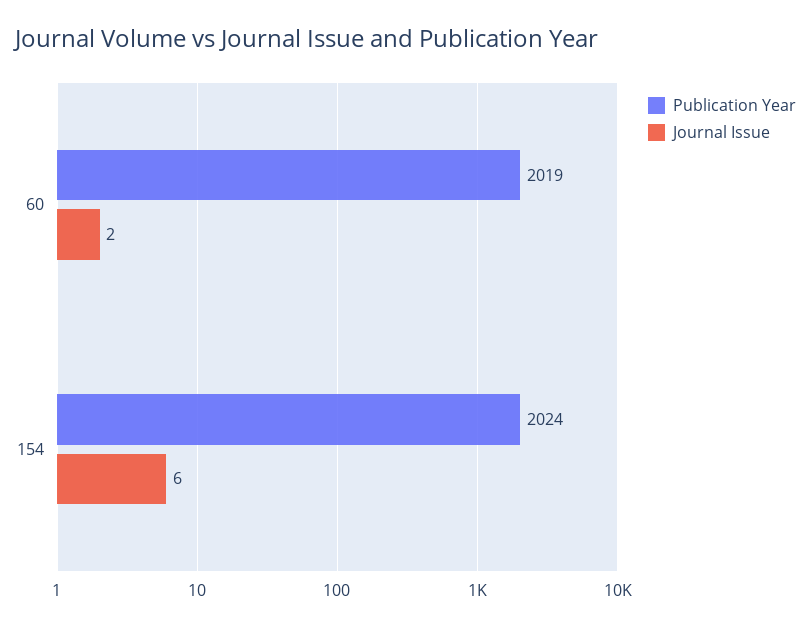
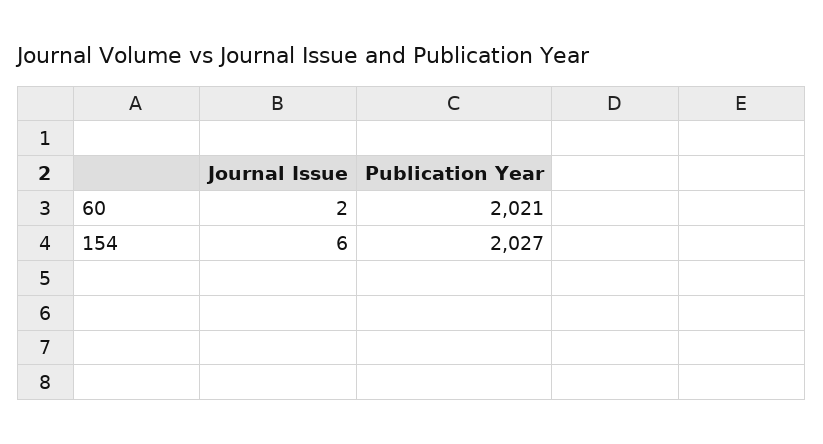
  {
    "Publication Year": {
-     "60": 2019,
+     "60": 2021,
-     "154": 2024
+     "154": 2027
    },
    "Journal Issue": {
      "60": 2,
      "154": 6
    }
  }

